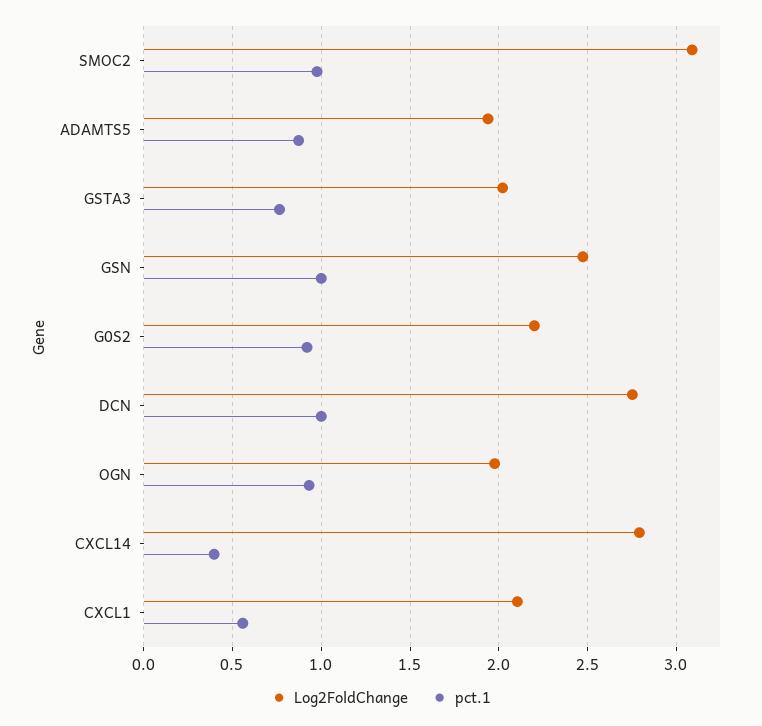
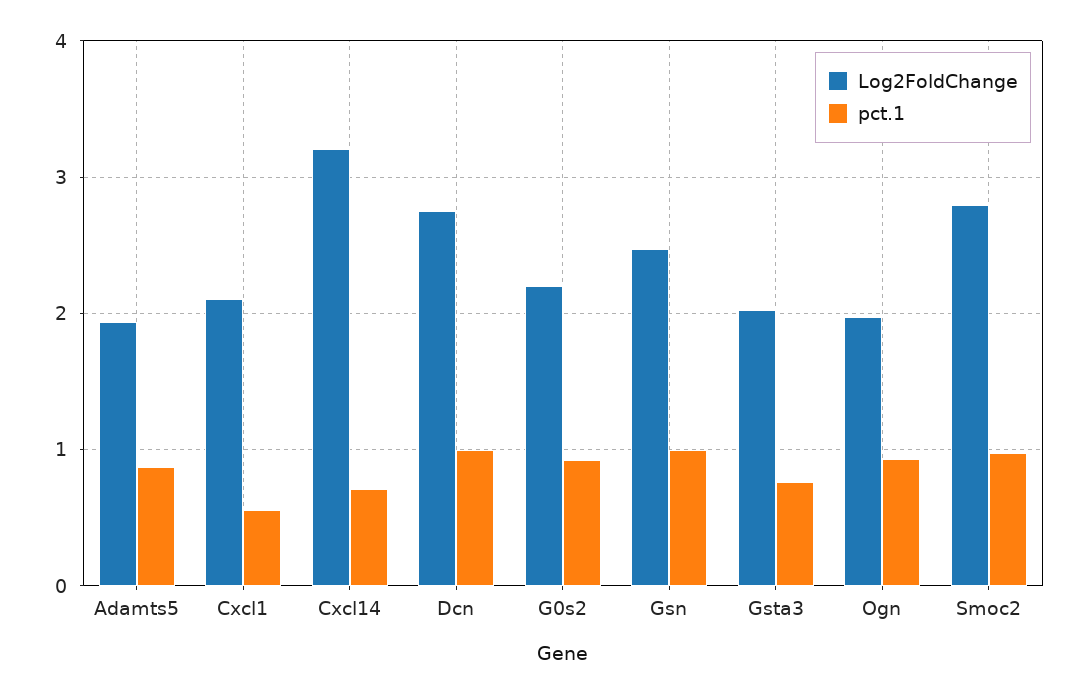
  {
    "Log2FoldChange": {
-     "SMOC2": 3.1,
+     "SMOC2": 2.8,
      "ADAMTS5": 1.95,
      "GSTA3": 2,
      "GSN": 2.45,
      "G0S2": 2.2,
      "DCN": 2.75,
      "OGN": 2,
-     "CXCL14": 2.8,
+     "CXCL14": 3.2,
      "CXCL1": 2.1
    },
    "pct.1": {
      "SMOC2": 1,
      "ADAMTS5": 0.85,
      "GSTA3": 0.75,
      "GSN": 1,
      "G0S2": 0.9,
      "DCN": 1,
      "OGN": 0.95,
-     "CXCL14": 0.4,
+     "CXCL14": 0.7,
      "CXCL1": 0.55
    }
  }

